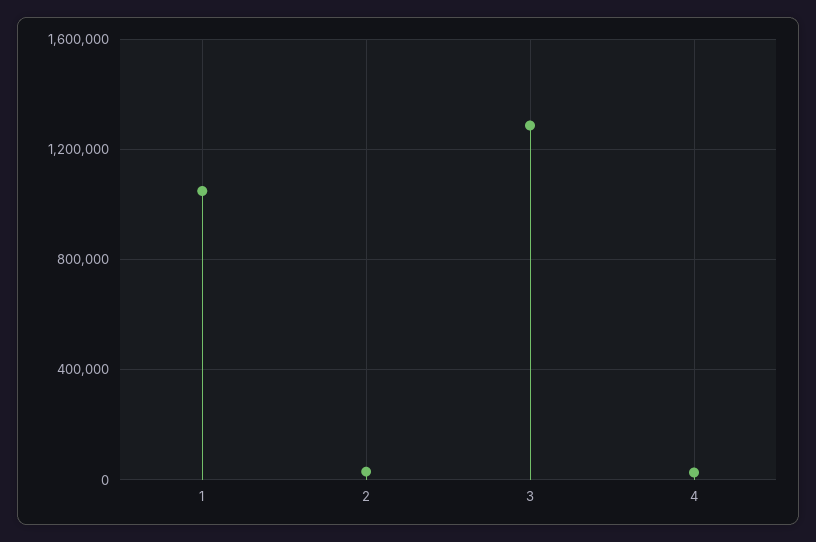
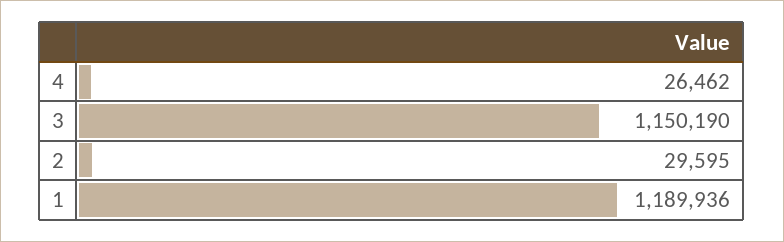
  {
-   "1": 1050000,
+   "1": 1189936,
    "2": 29595,
-   "3": 1300000,
+   "3": 1150190,
    "4": 26462
  }

